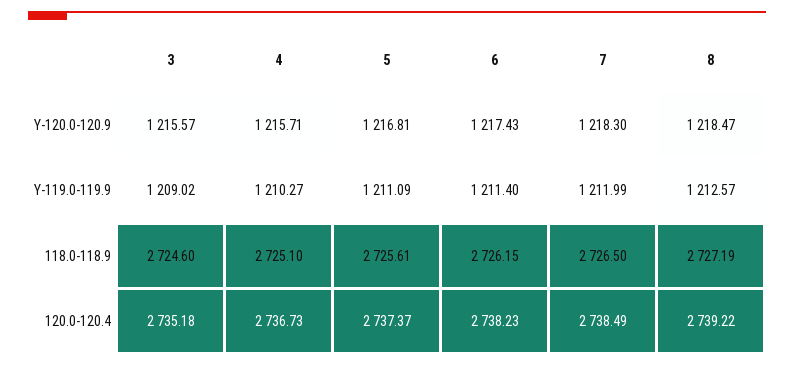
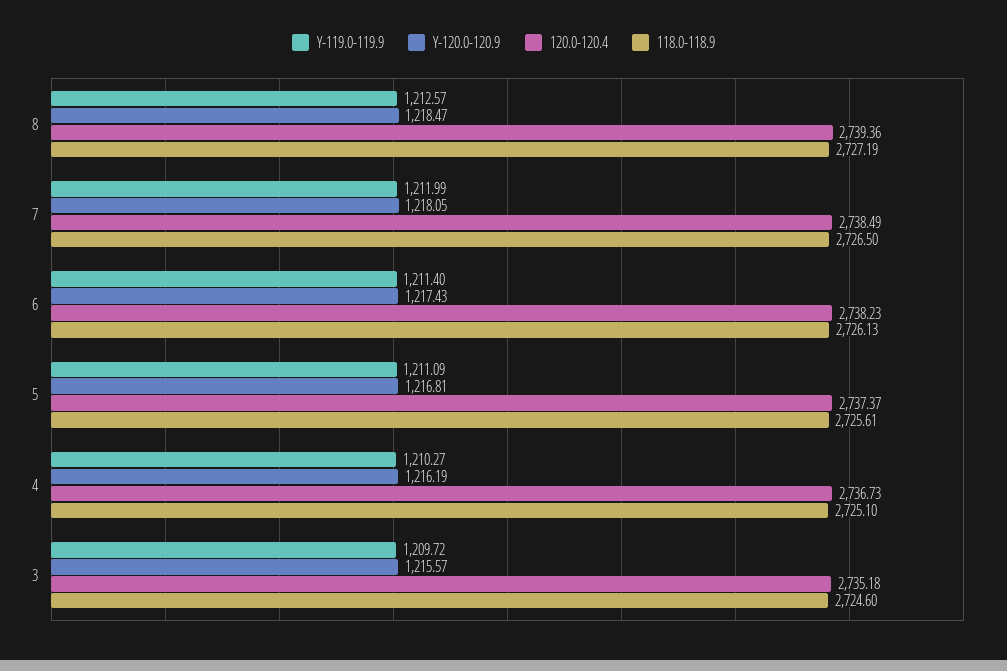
  {
    "Y-120.0-120.9": {
      "3": 1215.57,
-     "4": 1215.71,
+     "4": 1216.19,
      "5": 1216.81,
      "6": 1217.43,
-     "7": 1218.3,
+     "7": 1218.05,
      "8": 1218.47
    },
    "Y-119.0-119.9": {
-     "3": 1209.02,
+     "3": 1209.72,
      "4": 1210.27,
      "5": 1211.09,
      "6": 1211.4,
      "7": 1211.99,
      "8": 1212.57
    },
    "118.0-118.9": {
      "3": 2724.6,
      "4": 2725.1,
      "5": 2725.61,
-     "6": 2726.15,
+     "6": 2726.13,
      "7": 2726.5,
      "8": 2727.19
    },
    "120.0-120.4": {
      "3": 2735.18,
      "4": 2736.73,
      "5": 2737.37,
      "6": 2738.23,
      "7": 2738.49,
-     "8": 2739.22
+     "8": 2739.36
    }
  }

